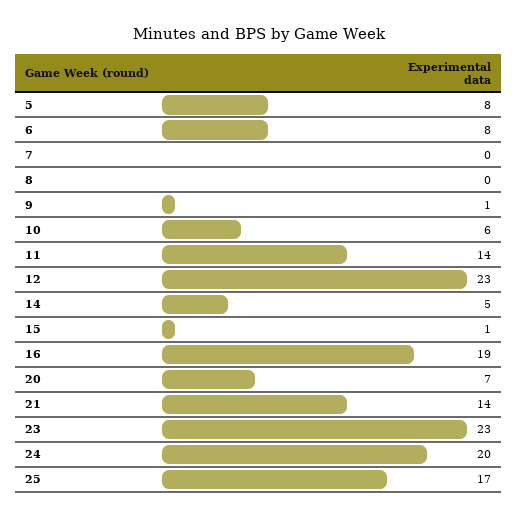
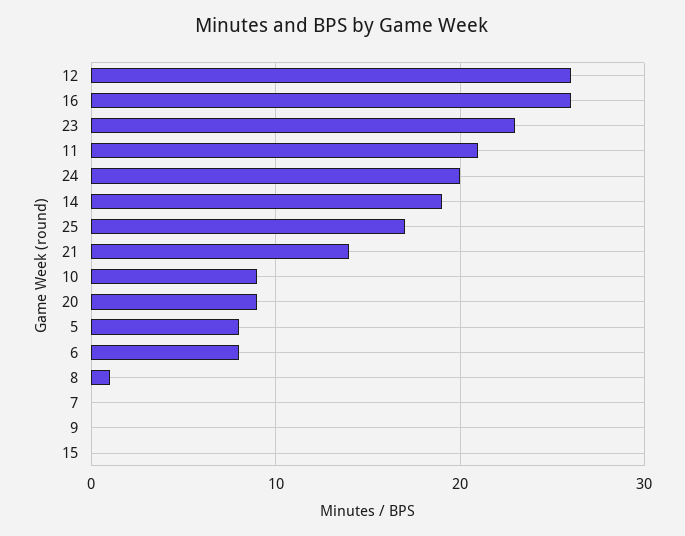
  {
    "5": 8,
    "6": 8,
    "7": 0,
-   "8": 0,
+   "8": 1,
-   "9": 1,
+   "9": 0,
-   "10": 6,
+   "10": 9,
-   "11": 14,
+   "11": 21,
-   "12": 23,
+   "12": 26,
-   "14": 5,
+   "14": 19,
-   "15": 1,
+   "15": 0,
-   "16": 19,
+   "16": 26,
-   "20": 7,
+   "20": 9,
    "21": 14,
    "23": 23,
    "24": 20,
    "25": 17
  }

